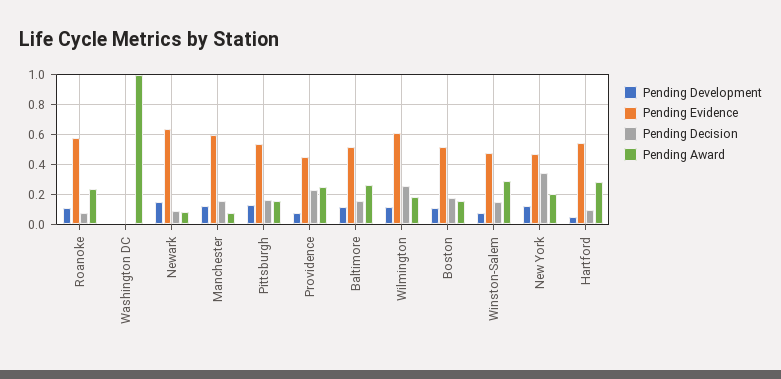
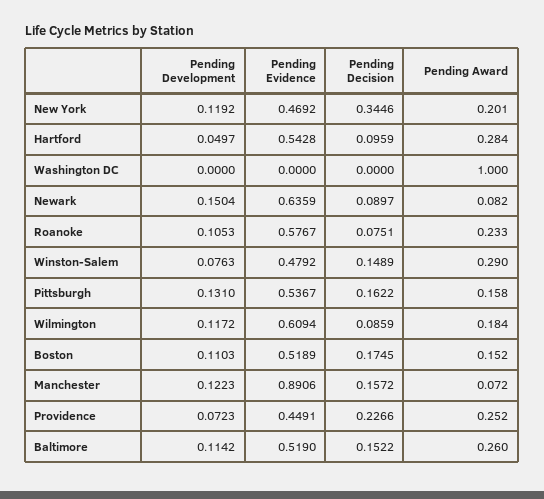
  {
    "Pending Development": {
      "Roanoke": 0.1053,
      "Washington DC": 0,
      "Newark": 0.1504,
      "Manchester": 0.1223,
      "Pittsburgh": 0.131,
      "Providence": 0.0723,
      "Baltimore": 0.1142,
      "Wilmington": 0.1172,
      "Boston": 0.1103,
      "Winston-Salem": 0.0763,
      "New York": 0.1192,
      "Hartford": 0.0497
    },
    "Pending Evidence": {
      "Roanoke": 0.5767,
      "Washington DC": 0,
      "Newark": 0.6359,
-     "Manchester": 0.6,
+     "Manchester": 0.8906,
      "Pittsburgh": 0.5367,
      "Providence": 0.4491,
      "Baltimore": 0.519,
      "Wilmington": 0.6094,
      "Boston": 0.5189,
      "Winston-Salem": 0.4792,
      "New York": 0.4692,
      "Hartford": 0.5428
    },
    "Pending Decision": {
      "Roanoke": 0.0751,
      "Washington DC": 0,
      "Newark": 0.0897,
      "Manchester": 0.1572,
      "Pittsburgh": 0.1622,
      "Providence": 0.2266,
      "Baltimore": 0.1522,
-     "Wilmington": 0.25,
+     "Wilmington": 0.0859,
      "Boston": 0.1745,
      "Winston-Salem": 0.1489,
      "New York": 0.3446,
      "Hartford": 0.0959
    },
    "Pending Award": {
      "Roanoke": 0.233,
      "Washington DC": 1,
      "Newark": 0.082,
      "Manchester": 0.072,
      "Pittsburgh": 0.158,
      "Providence": 0.252,
      "Baltimore": 0.26,
      "Wilmington": 0.184,
      "Boston": 0.152,
      "Winston-Salem": 0.29,
      "New York": 0.201,
      "Hartford": 0.284
    }
  }

